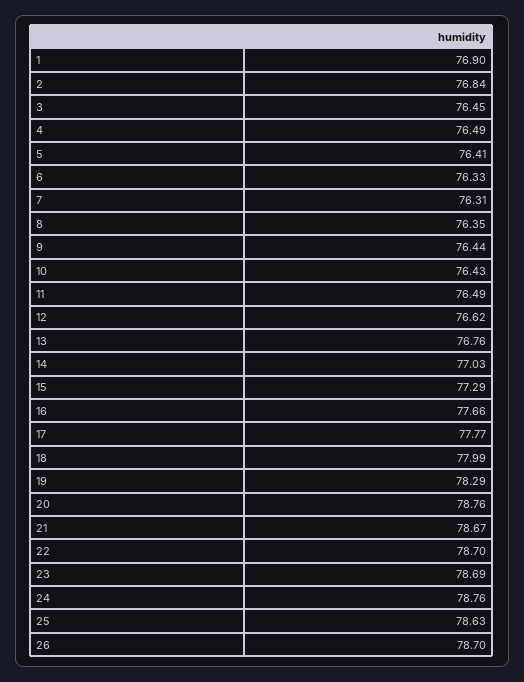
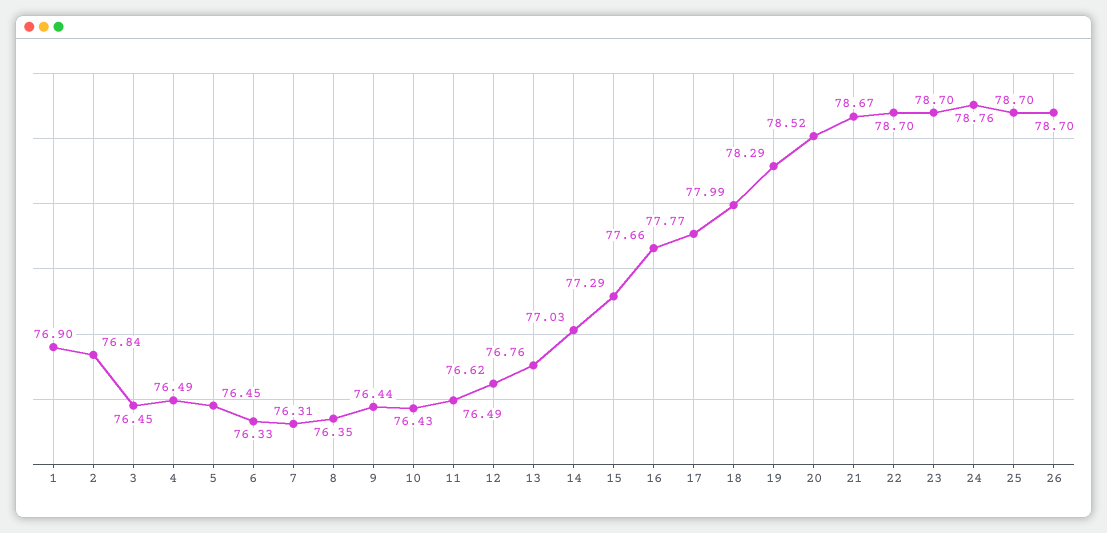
  {
    "1": 76.9,
    "2": 76.84,
    "3": 76.45,
    "4": 76.49,
-   "5": 76.41,
+   "5": 76.45,
    "6": 76.33,
    "7": 76.31,
    "8": 76.35,
    "9": 76.44,
    "10": 76.43,
    "11": 76.49,
    "12": 76.62,
    "13": 76.76,
    "14": 77.03,
    "15": 77.29,
    "16": 77.66,
    "17": 77.77,
    "18": 77.99,
    "19": 78.29,
-   "20": 78.76,
+   "20": 78.52,
    "21": 78.67,
    "22": 78.7,
-   "23": 78.69,
+   "23": 78.7,
    "24": 78.76,
-   "25": 78.63,
+   "25": 78.7,
    "26": 78.7
  }

